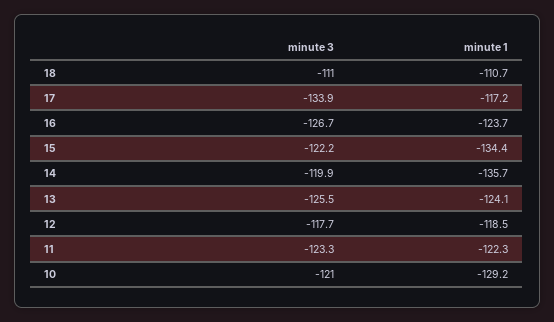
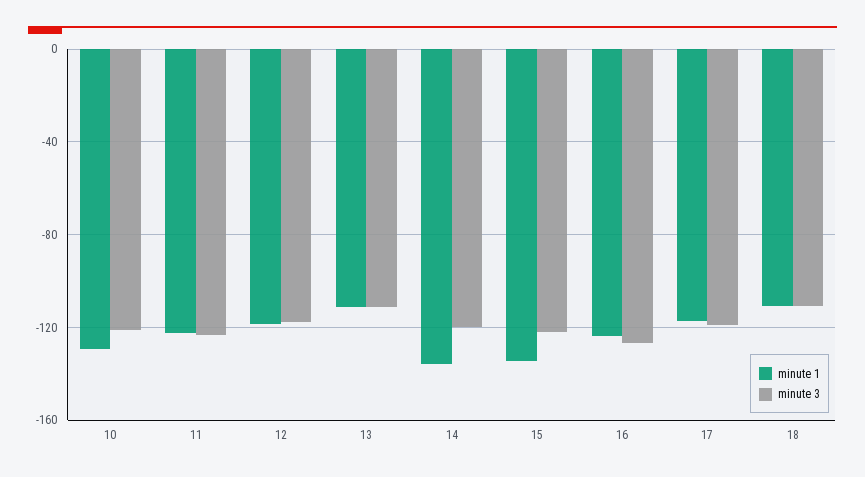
  {
    "minute 3": {
      "18": -111,
-     "17": -133.9,
+     "17": -120,
      "16": -126.7,
      "15": -122.2,
      "14": -119.9,
-     "13": -125.5,
+     "13": -110,
      "12": -117.7,
      "11": -123.3,
      "10": -121
    },
    "minute 1": {
      "18": -110.7,
      "17": -117.2,
      "16": -123.7,
      "15": -134.4,
      "14": -135.7,
-     "13": -124.1,
+     "13": -110,
      "12": -118.5,
      "11": -122.3,
      "10": -129.2
    }
  }

